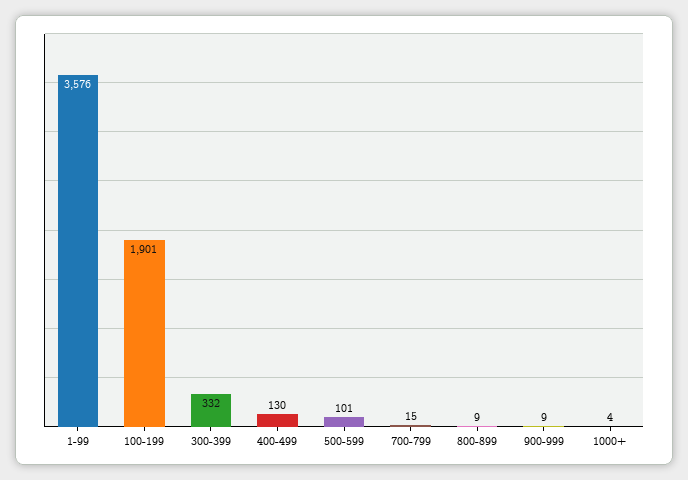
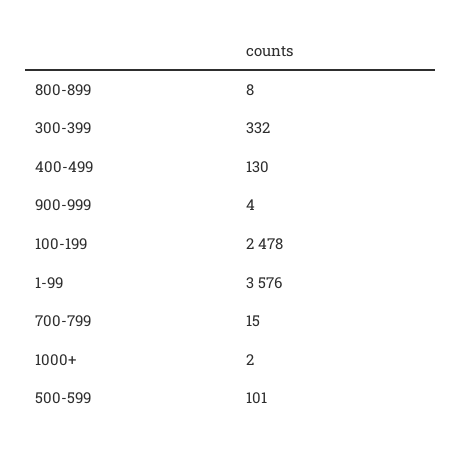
  {
    "1-99": 3576,
-   "100-199": 1901,
+   "100-199": 2478,
    "300-399": 332,
    "400-499": 130,
    "500-599": 101,
    "700-799": 15,
-   "800-899": 9,
+   "800-899": 8,
-   "900-999": 9,
+   "900-999": 4,
-   "1000+": 4
+   "1000+": 2
  }

